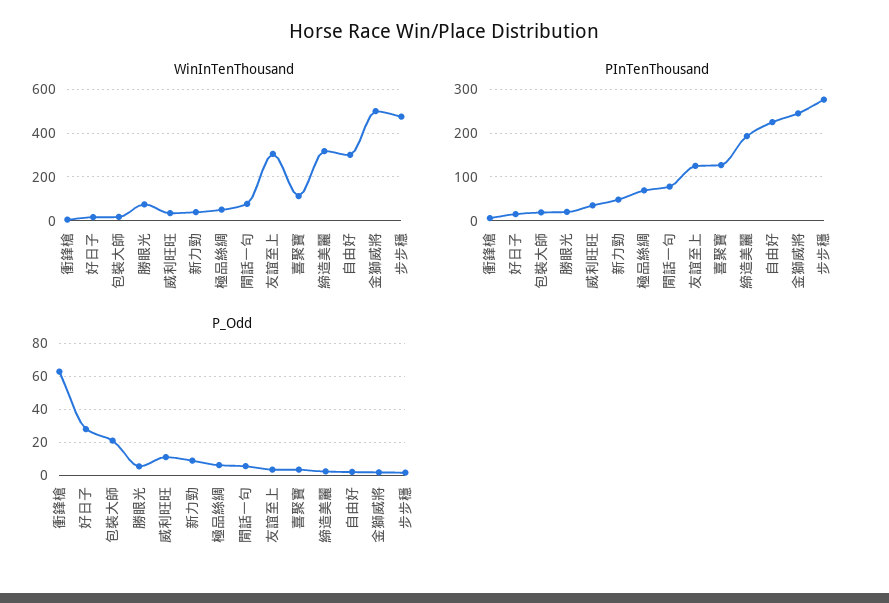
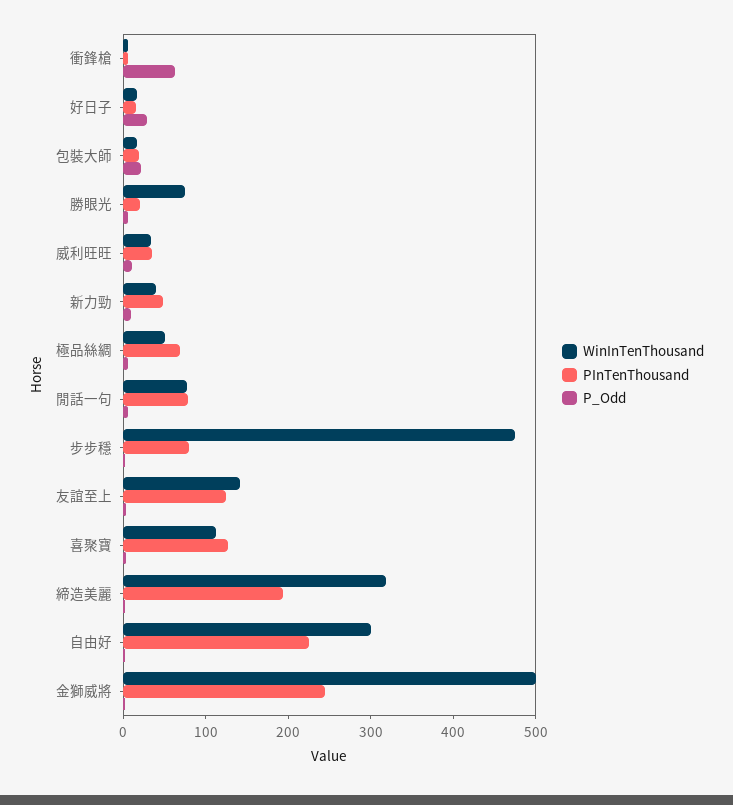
  {
    "WinInTenThousand": {
      "衝鋒槍": 0,
      "好日子": 20,
      "包裝大師": 20,
      "勝眼光": 80,
      "威利旺旺": 40,
      "新力勁": 40,
      "極品絲綢": 60,
      "閒話一句": 80,
-     "友誼至上": 300,
+     "友誼至上": 140,
      "喜聚寶": 120,
      "締造美麗": 320,
      "自由好": 300,
      "金獅威將": 500,
      "步步穩": 480
    },
    "PInTenThousand": {
      "衝鋒槍": 0,
      "好日子": 20,
      "包裝大師": 20,
      "勝眼光": 20,
      "威利旺旺": 40,
      "新力勁": 40,
      "極品絲綢": 60,
      "閒話一句": 80,
      "友誼至上": 120,
      "喜聚寶": 120,
      "締造美麗": 200,
      "自由好": 220,
      "金獅威將": 240,
-     "步步穩": 280
+     "步步穩": 80
    },
    "P_Odd": {
      "衝鋒槍": 65,
      "好日子": 30,
      "包裝大師": 20,
      "勝眼光": 5,
      "威利旺旺": 10,
      "新力勁": 10,
      "極品絲綢": 5,
      "閒話一句": 5,
      "友誼至上": 5,
      "喜聚寶": 5,
      "締造美麗": 0,
      "自由好": 0,
      "金獅威將": 0,
      "步步穩": 0
    }
  }

